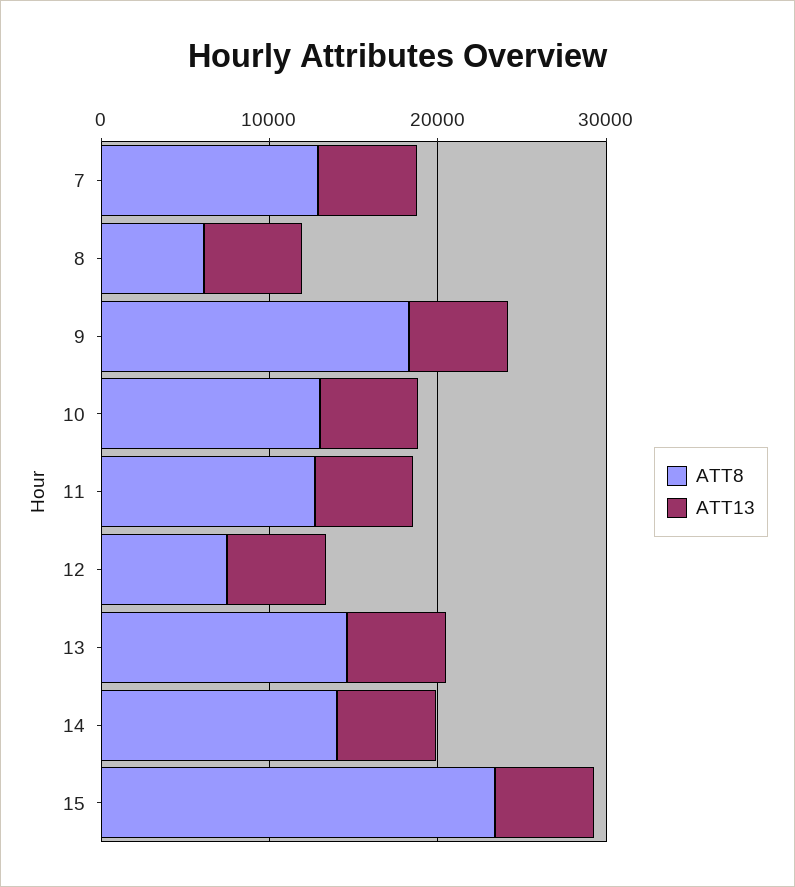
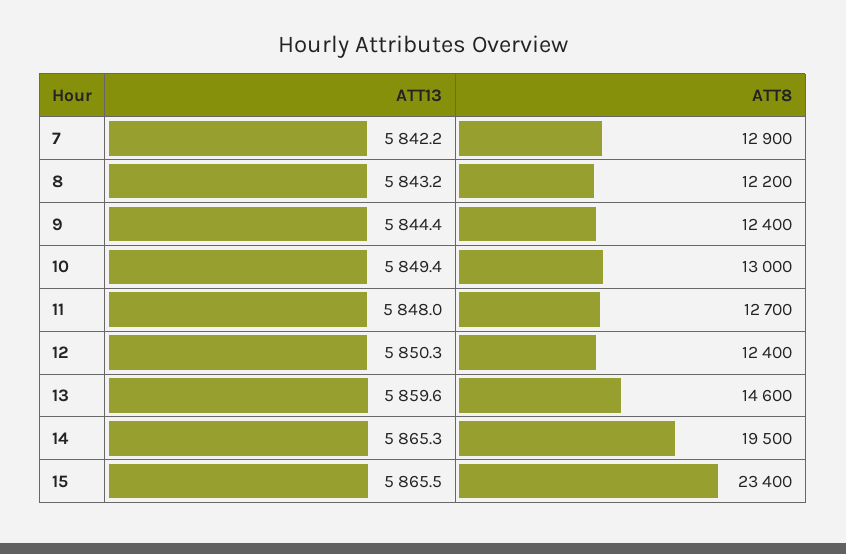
  {
    "ATT8": {
      "7": 12900,
-     "8": 6000,
+     "8": 12200,
-     "9": 18000,
+     "9": 12400,
      "10": 13000,
      "11": 12700,
-     "12": 8000,
+     "12": 12400,
      "13": 14600,
-     "14": 14000,
+     "14": 19500,
      "15": 23400
    },
    "ATT13": {
      "7": 5842.2,
      "8": 5843.2,
      "9": 5844.4,
      "10": 5849.4,
      "11": 5848,
      "12": 5850.3,
      "13": 5859.6,
      "14": 5865.3,
      "15": 5865.5
    }
  }

